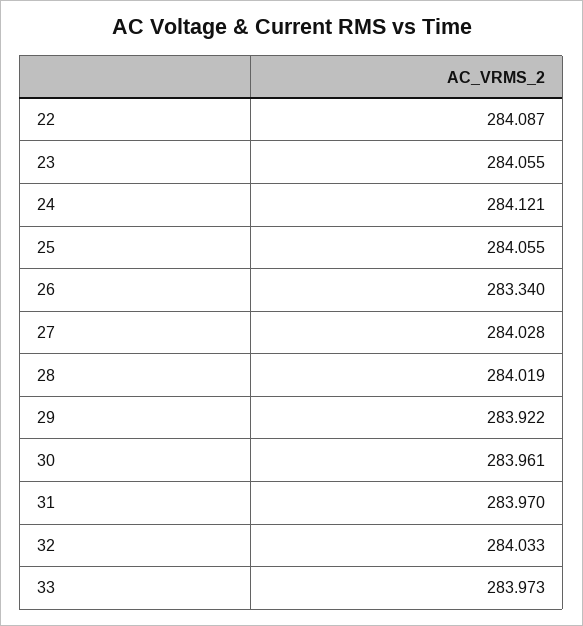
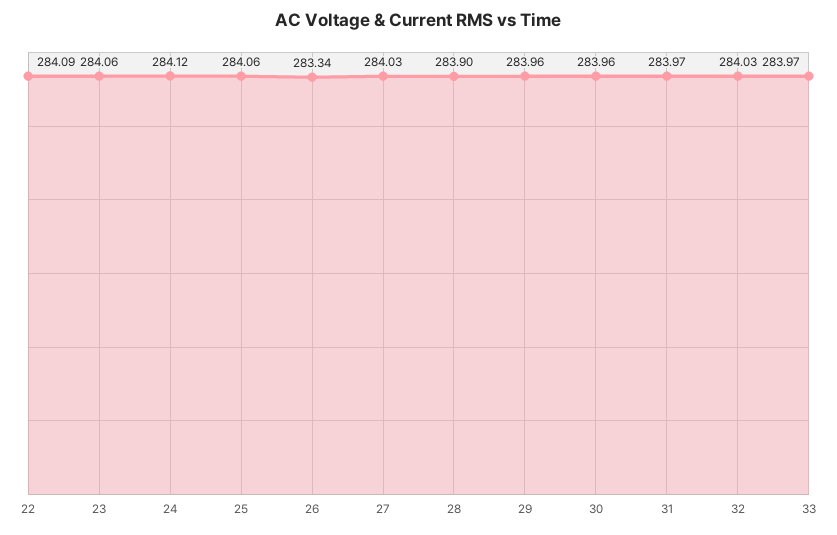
  {
    "22": 284.087,
    "23": 284.055,
    "24": 284.121,
    "25": 284.055,
    "26": 283.34,
    "27": 284.028,
-   "28": 284.019,
+   "28": 283.9,
-   "29": 283.922,
+   "29": 283.96,
    "30": 283.961,
    "31": 283.97,
    "32": 284.033,
    "33": 283.973
  }

